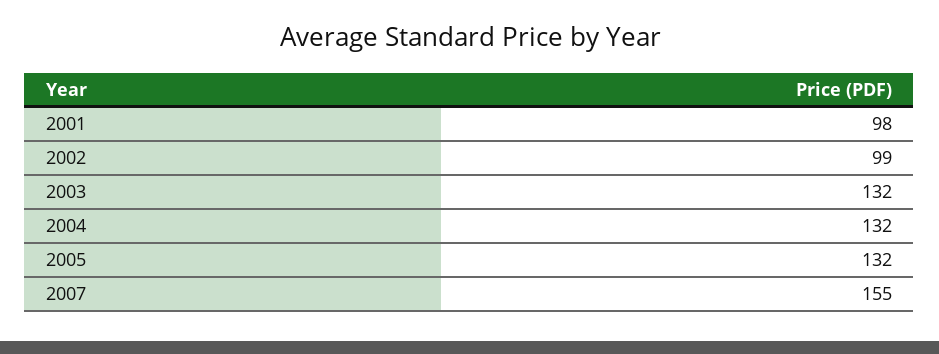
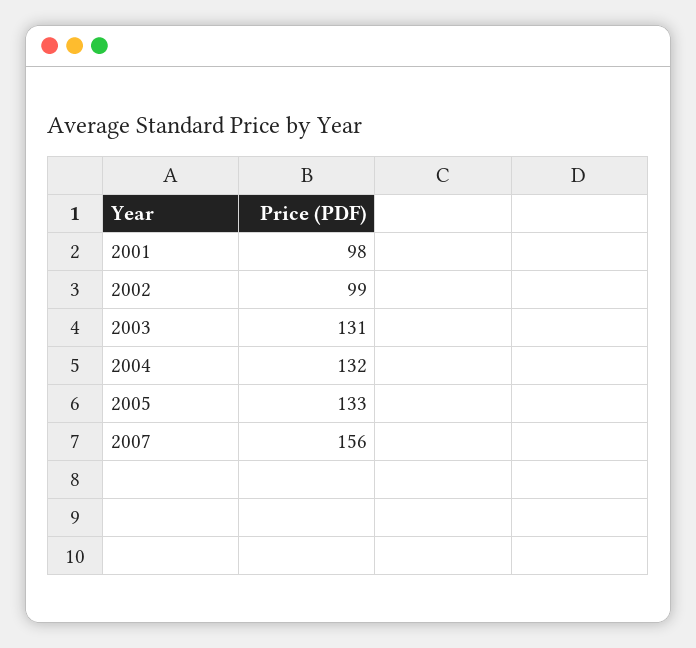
  {
    "2001": 98,
    "2002": 99,
-   "2003": 132,
+   "2003": 131,
    "2004": 132,
-   "2005": 132,
+   "2005": 133,
-   "2007": 155
+   "2007": 156
  }

